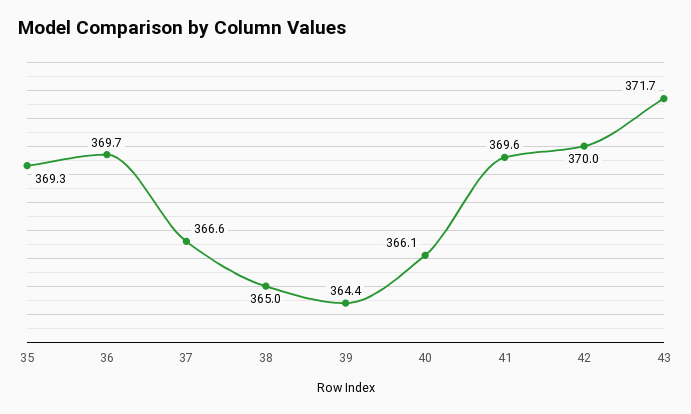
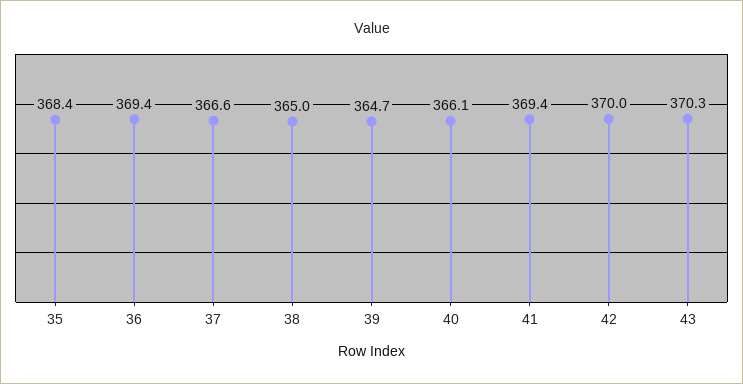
  {
-   "35": 369.3,
+   "35": 368.4,
-   "36": 369.7,
+   "36": 369.4,
    "37": 366.6,
    "38": 365,
-   "39": 364.4,
+   "39": 364.7,
    "40": 366.1,
-   "41": 369.6,
+   "41": 369.4,
    "42": 370,
-   "43": 371.7
+   "43": 370.3
  }

